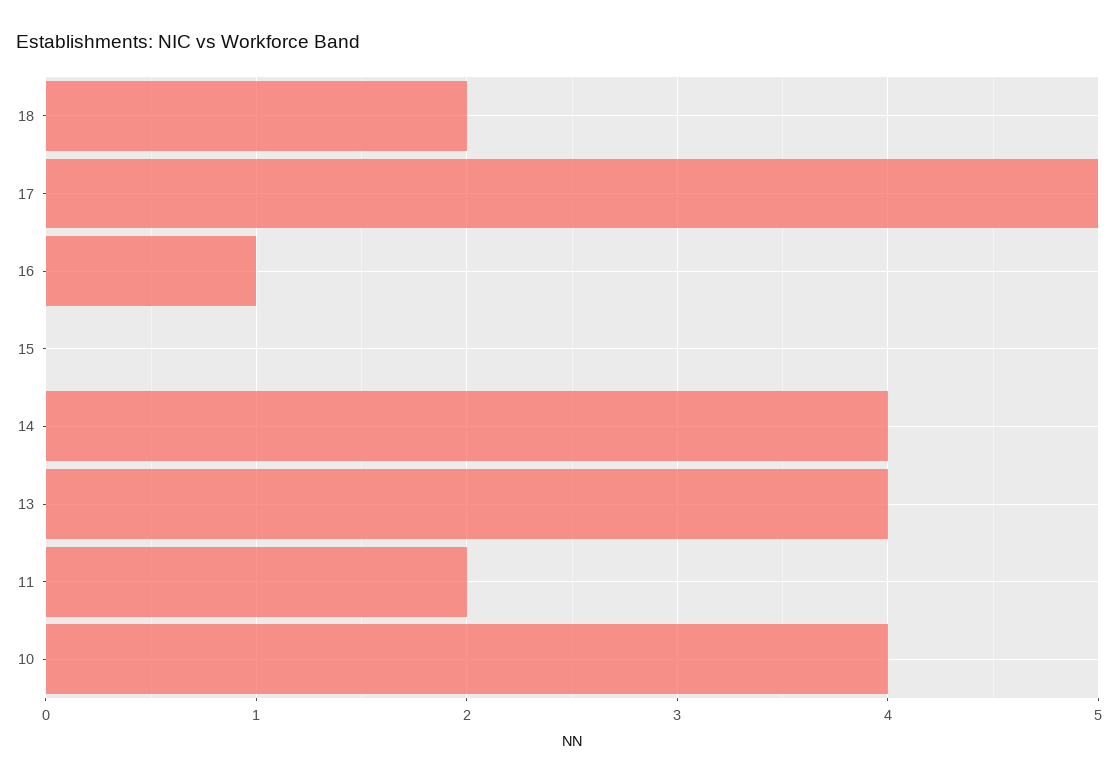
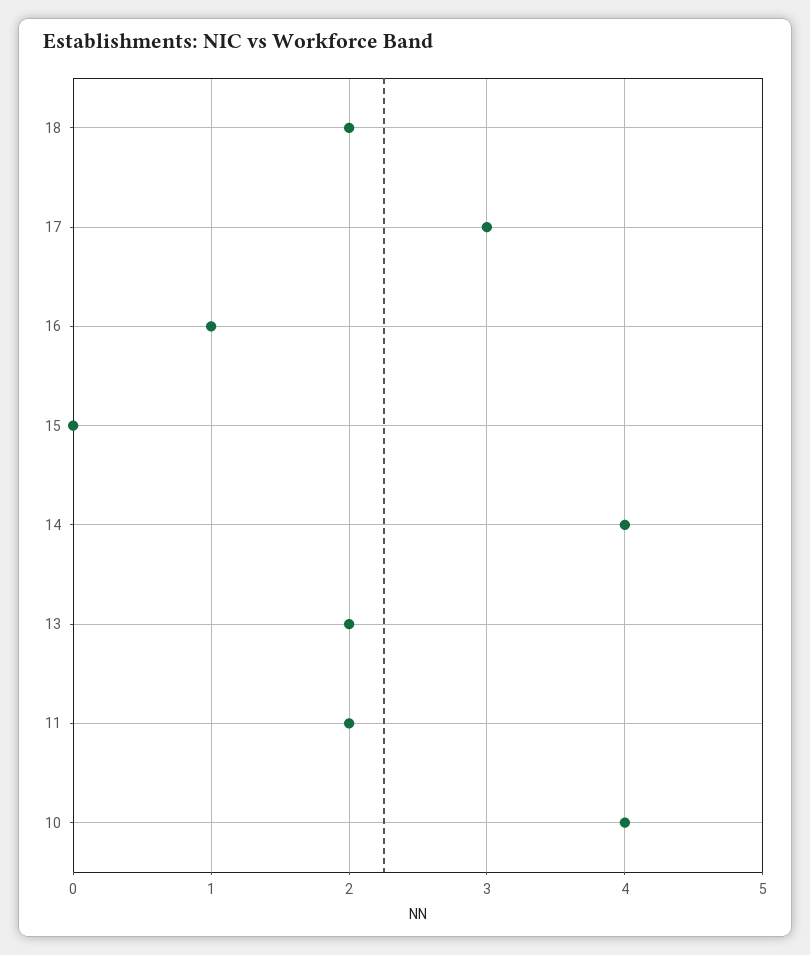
  {
    "18": 2,
-   "17": 5,
+   "17": 3,
    "16": 1,
    "15": 0,
    "14": 4,
-   "13": 4,
+   "13": 2,
    "11": 2,
    "10": 4
  }

